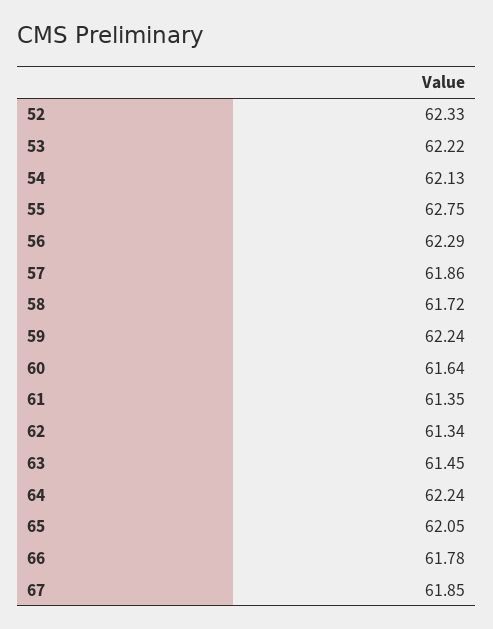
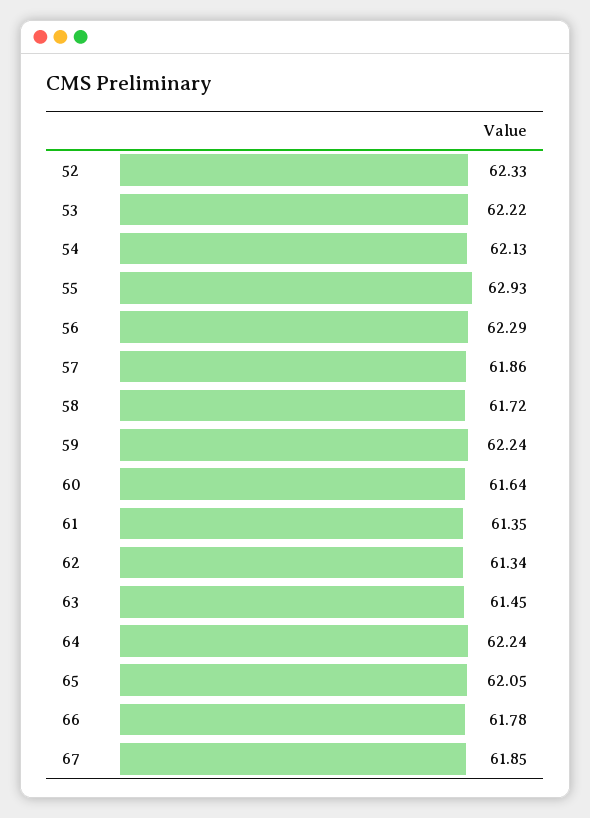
  {
    "52": 62.33,
    "53": 62.22,
    "54": 62.13,
-   "55": 62.75,
+   "55": 62.93,
    "56": 62.29,
    "57": 61.86,
    "58": 61.72,
    "59": 62.24,
    "60": 61.64,
    "61": 61.35,
    "62": 61.34,
    "63": 61.45,
    "64": 62.24,
    "65": 62.05,
    "66": 61.78,
    "67": 61.85
  }

